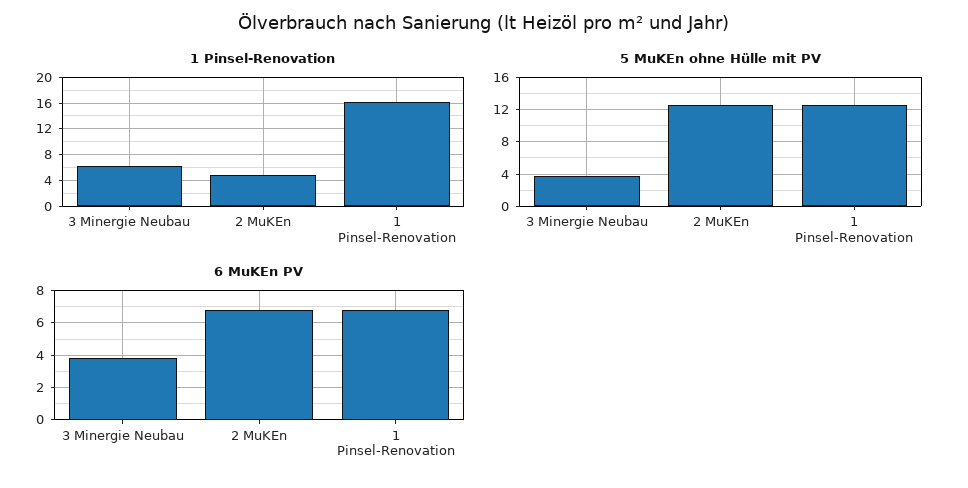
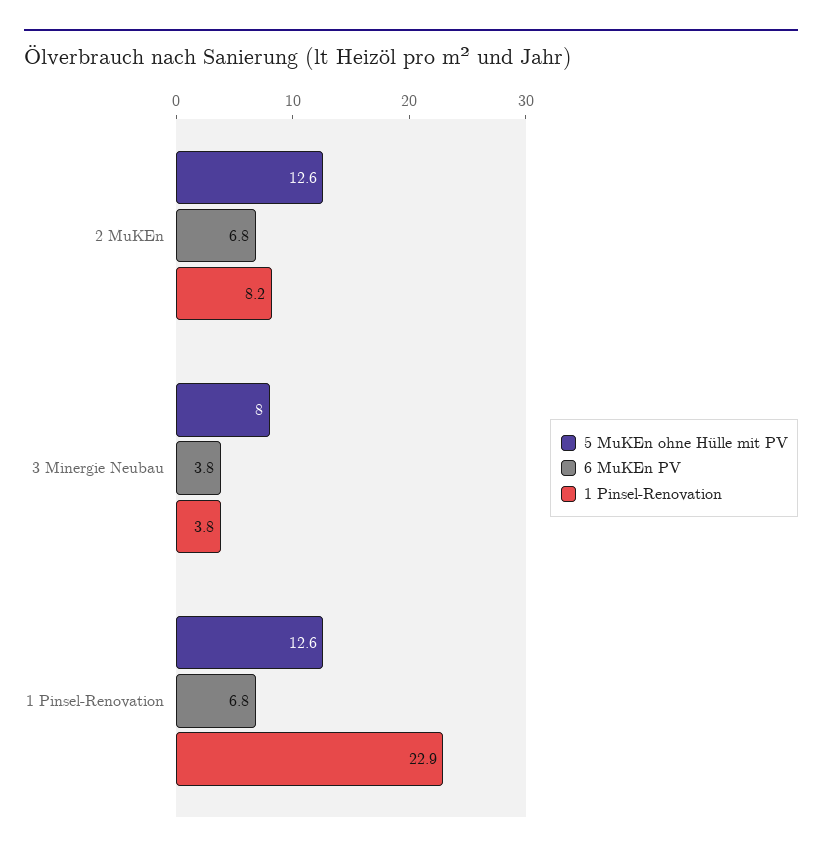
  {
    "1 Pinsel-Renovation": {
-     "3 Minergie Neubau": 6,
+     "3 Minergie Neubau": 3.8,
-     "2 MuKEn": 5,
+     "2 MuKEn": 8.2,
-     "1 Pinsel-Renovation": 16
+     "1 Pinsel-Renovation": 22.9
    },
    "5 MuKEn ohne Hülle mit PV": {
-     "3 Minergie Neubau": 4,
+     "3 Minergie Neubau": 8,
      "2 MuKEn": 12.6,
      "1 Pinsel-Renovation": 12.6
    },
    "6 MuKEn PV": {
      "3 Minergie Neubau": 3.8,
      "2 MuKEn": 6.8,
      "1 Pinsel-Renovation": 6.8
    }
  }

